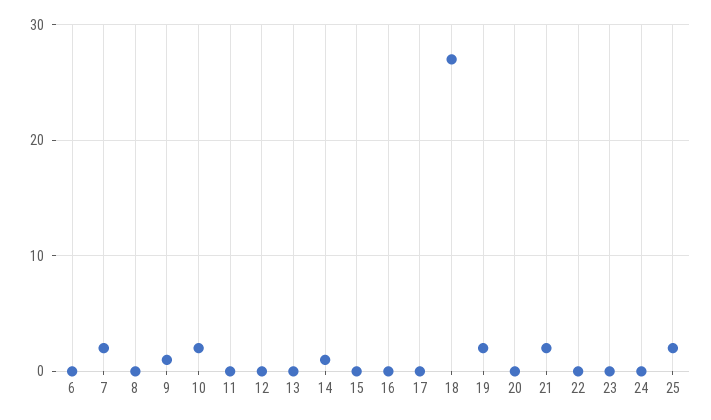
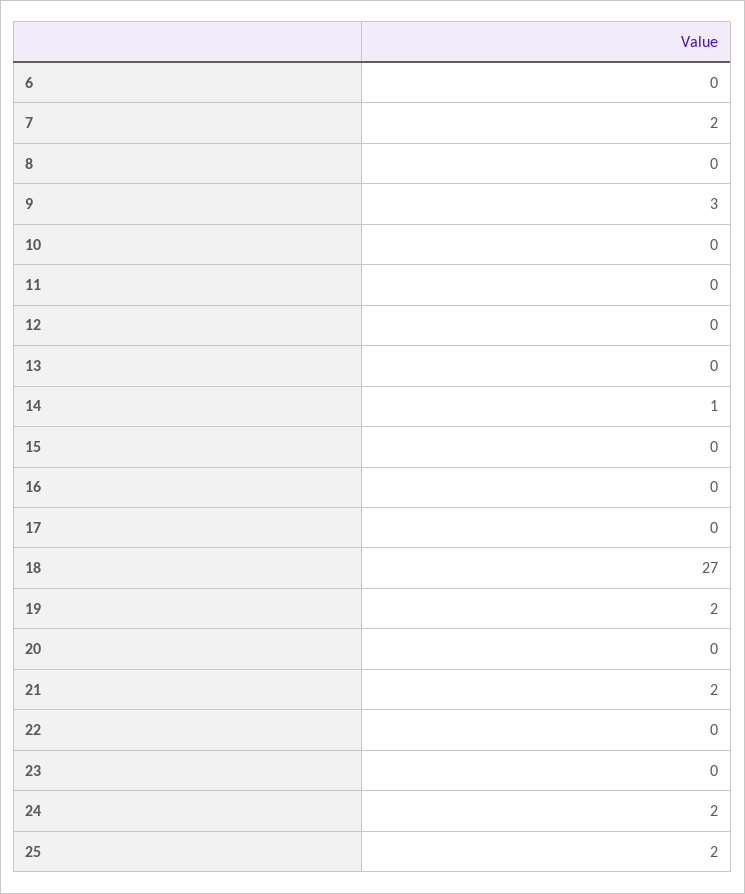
  {
    "6": 0,
    "7": 2,
    "8": 0,
-   "9": 1,
+   "9": 3,
-   "10": 2,
+   "10": 0,
    "11": 0,
    "12": 0,
    "13": 0,
    "14": 1,
    "15": 0,
    "16": 0,
    "17": 0,
    "18": 27,
    "19": 2,
    "20": 0,
    "21": 2,
    "22": 0,
    "23": 0,
-   "24": 0,
+   "24": 2,
    "25": 2
  }

